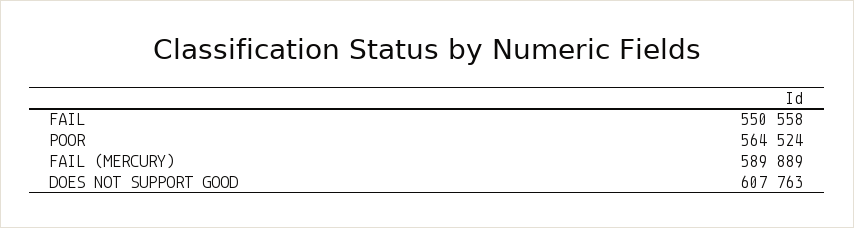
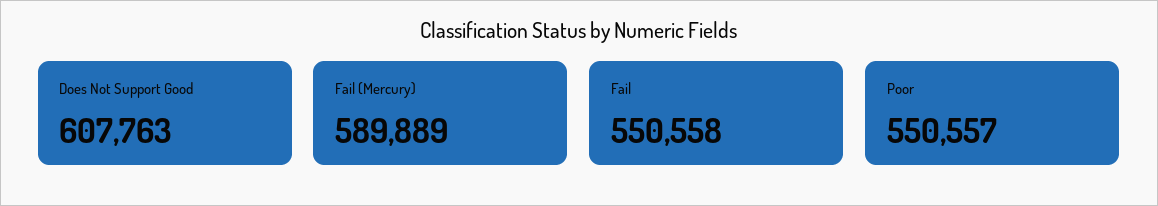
  {
    "FAIL": 550558,
-   "POOR": 564524,
+   "POOR": 550557,
    "FAIL (MERCURY)": 589889,
    "DOES NOT SUPPORT GOOD": 607763
  }

